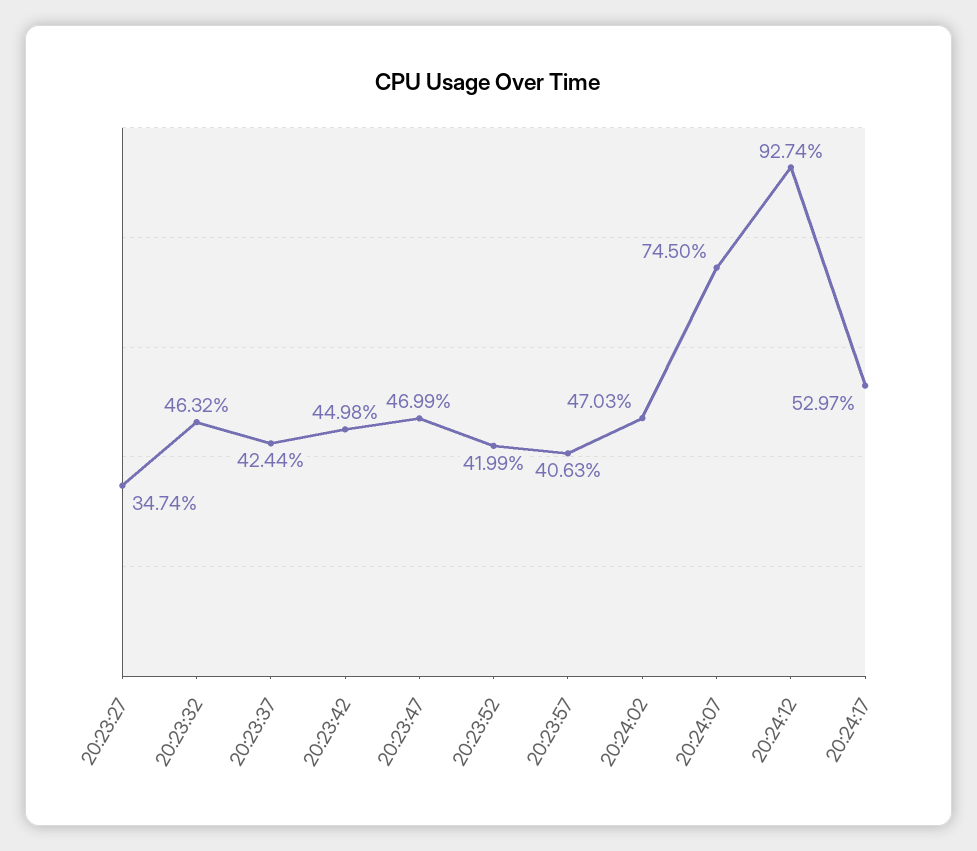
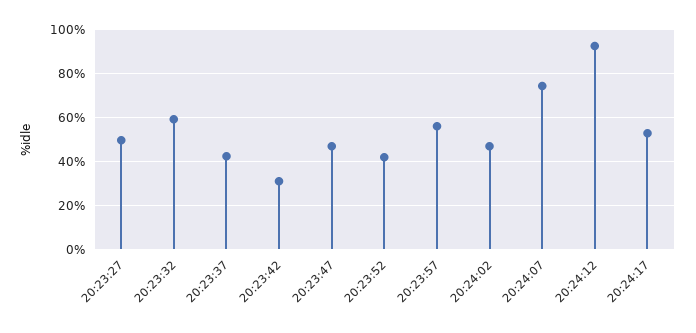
  {
-   "20:23:27": 34.74,
+   "20:23:27": 50,
-   "20:23:32": 46.32,
+   "20:23:32": 60,
    "20:23:37": 42.44,
-   "20:23:42": 44.98,
+   "20:23:42": 30,
    "20:23:47": 46.99,
    "20:23:52": 41.99,
-   "20:23:57": 40.63,
+   "20:23:57": 55,
    "20:24:02": 47.03,
    "20:24:07": 74.5,
    "20:24:12": 92.74,
    "20:24:17": 52.97
  }

